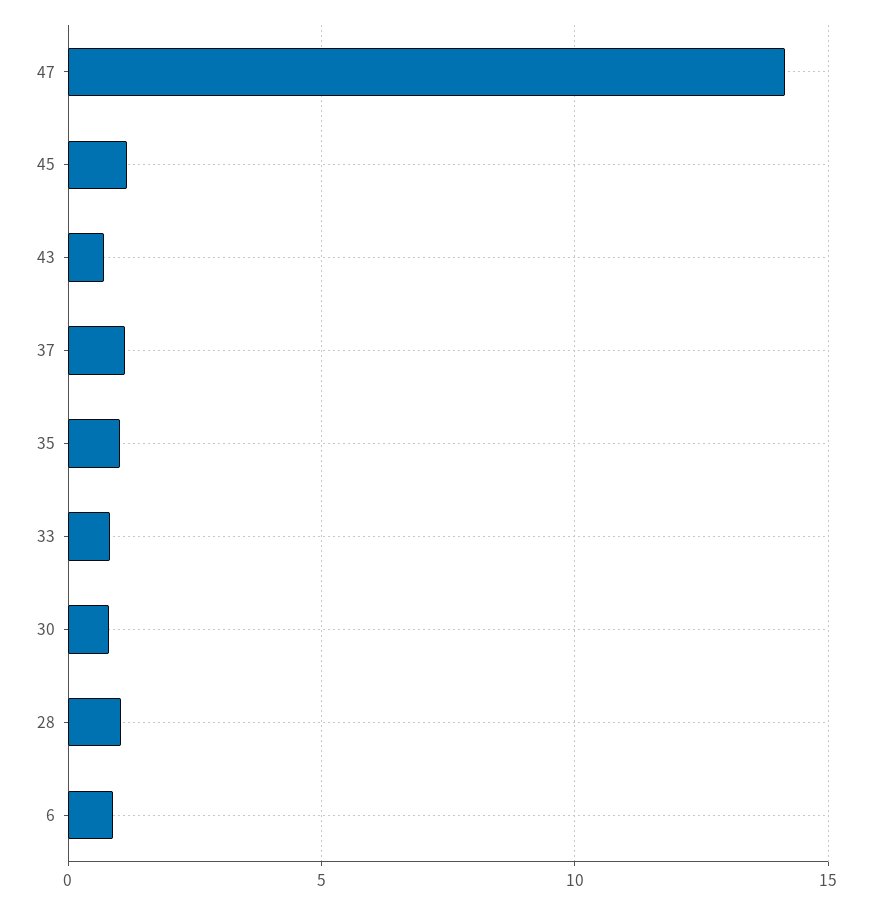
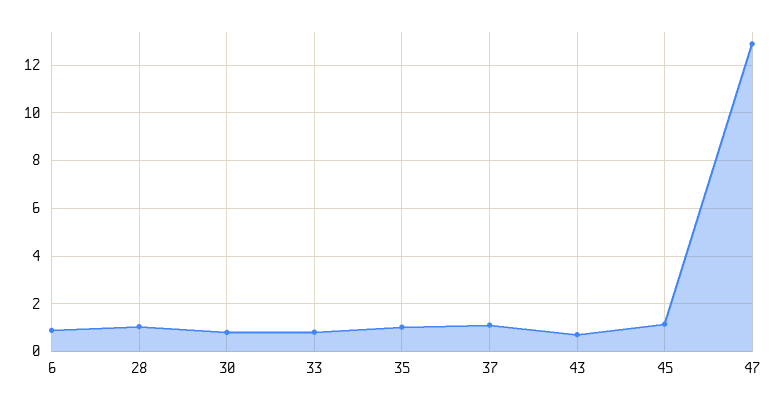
  {
-   "47": 14,
+   "47": 13,
    "45": 1,
    "43": 0.5,
    "37": 1,
    "35": 1,
    "33": 1,
    "30": 1,
    "28": 1,
    "6": 1
  }

